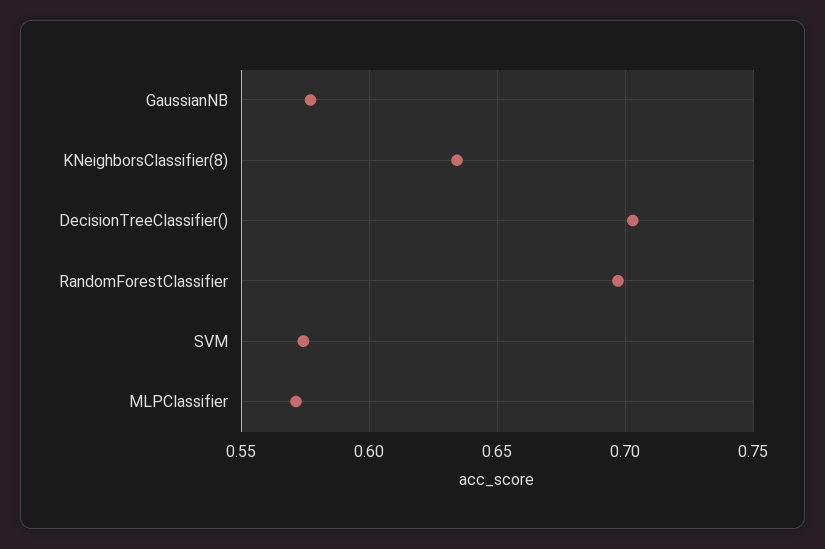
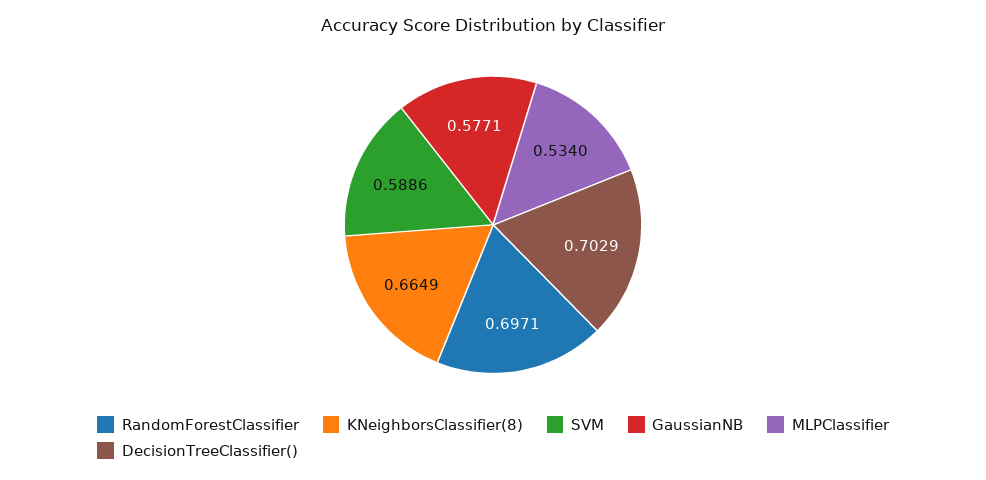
  {
    "GaussianNB": 0.5771,
-   "KNeighborsClassifier(8)": 0.635,
+   "KNeighborsClassifier(8)": 0.6649,
    "DecisionTreeClassifier()": 0.7029,
    "RandomForestClassifier": 0.6971,
-   "SVM": 0.575,
+   "SVM": 0.5886,
-   "MLPClassifier": 0.57
+   "MLPClassifier": 0.534
  }

